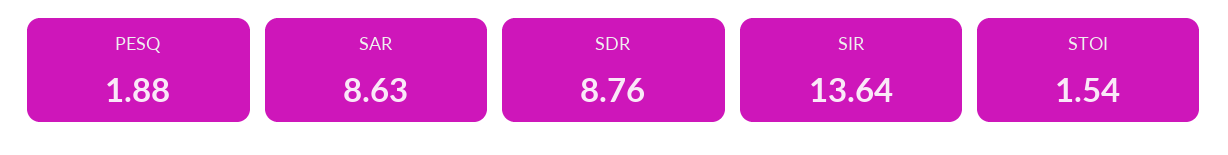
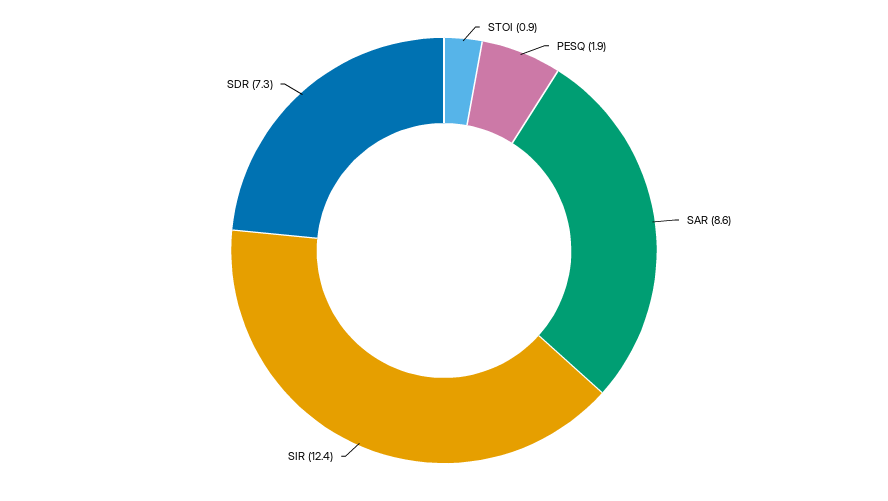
  {
    "PESQ": 1.88,
    "SAR": 8.63,
-   "SDR": 8.76,
+   "SDR": 7.3,
-   "SIR": 13.64,
+   "SIR": 12.4,
-   "STOI": 1.54
+   "STOI": 0.9
  }

